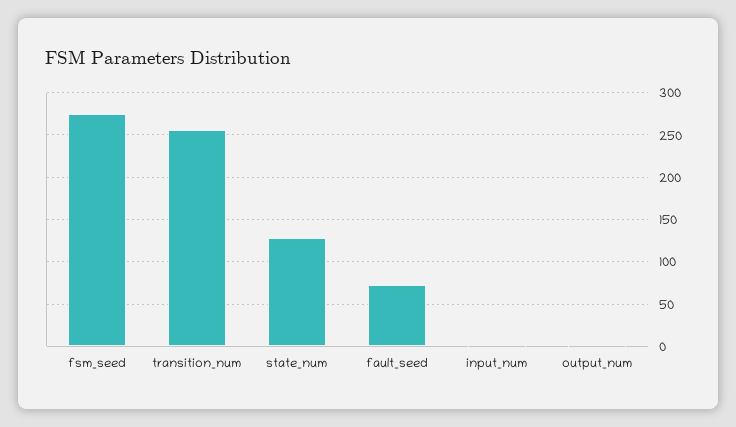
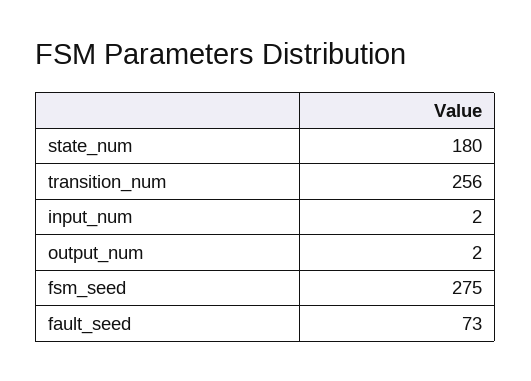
  {
    "fsm_seed": 275,
    "transition_num": 256,
-   "state_num": 130,
+   "state_num": 180,
    "fault_seed": 73,
    "input_num": 2,
    "output_num": 2
  }

